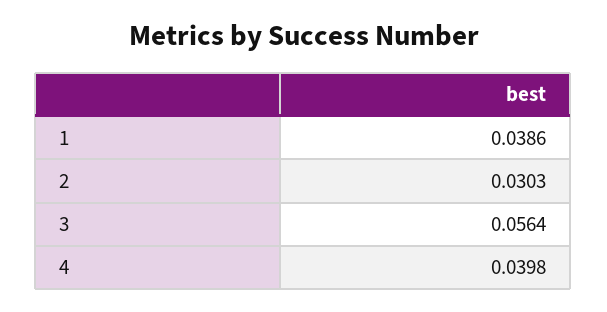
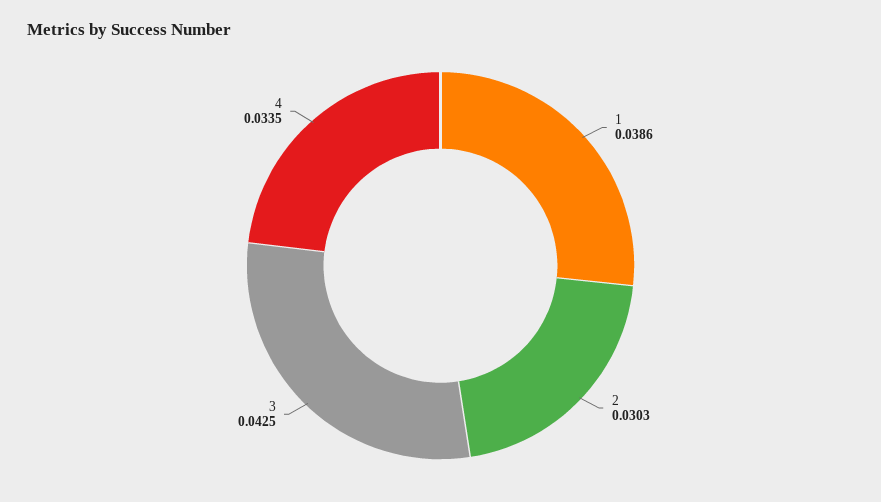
  {
    "1": 0.0386,
    "2": 0.0303,
-   "3": 0.0564,
+   "3": 0.0425,
-   "4": 0.0398
+   "4": 0.0335
  }

